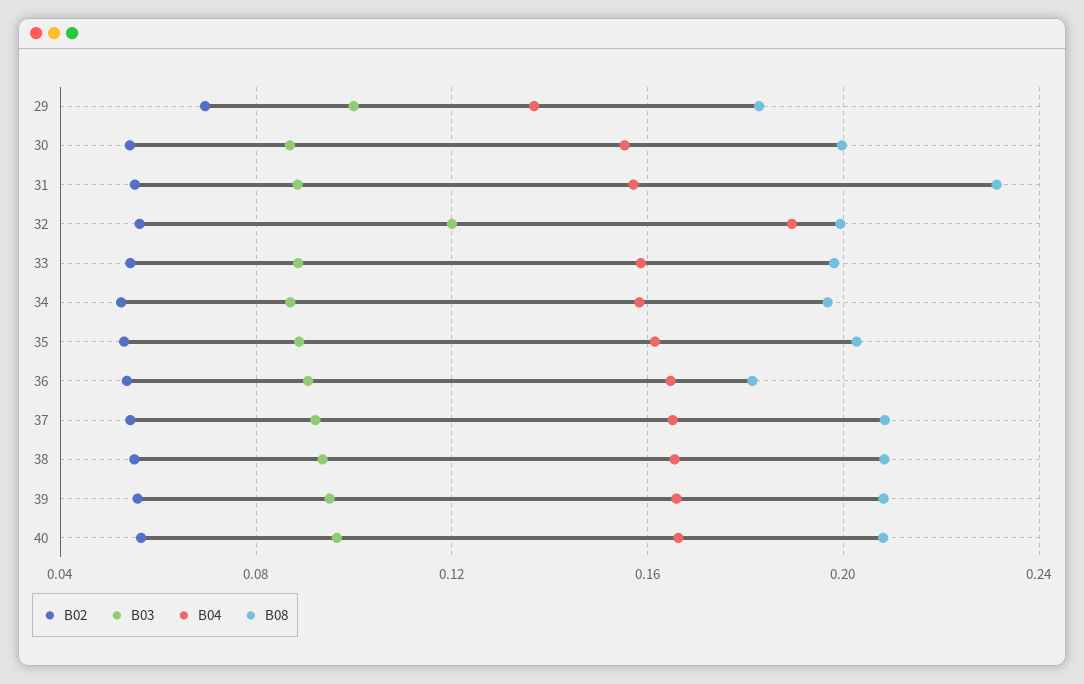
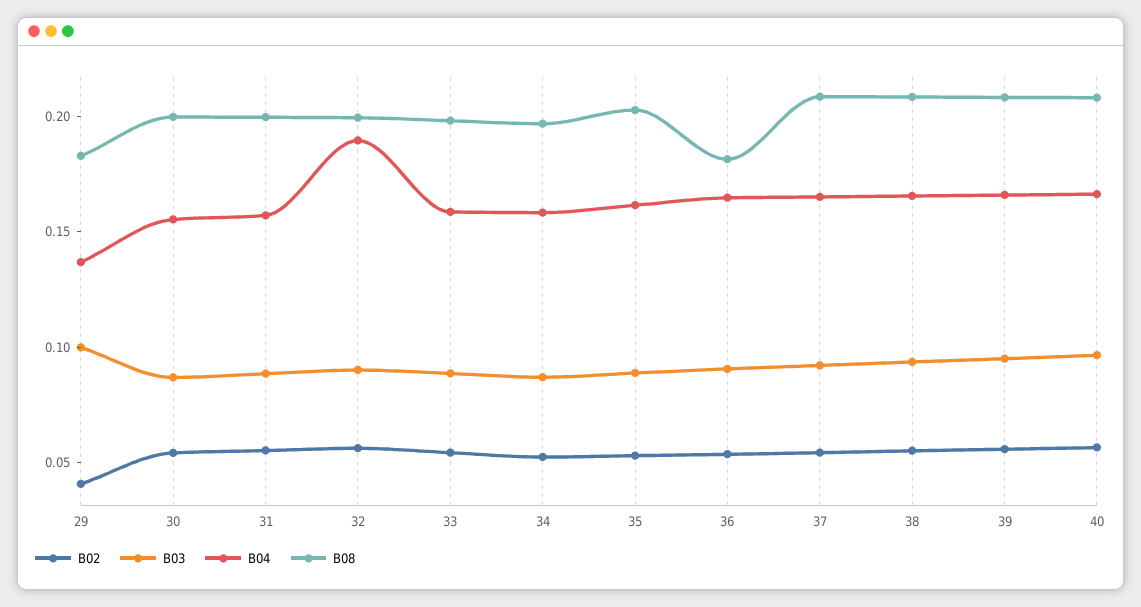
  {
    "B02": {
-     "29": 0.07,
+     "29": 0.04,
      "30": 0.055,
      "31": 0.055,
      "32": 0.055,
      "33": 0.055,
      "34": 0.05,
      "35": 0.055,
      "36": 0.055,
      "37": 0.055,
      "38": 0.055,
      "39": 0.055,
      "40": 0.055
    },
    "B03": {
      "29": 0.1,
      "30": 0.085,
      "31": 0.09,
-     "32": 0.12,
+     "32": 0.09,
      "33": 0.09,
      "34": 0.085,
      "35": 0.09,
      "36": 0.09,
      "37": 0.09,
      "38": 0.095,
      "39": 0.095,
      "40": 0.095
    },
    "B04": {
      "29": 0.135,
      "30": 0.155,
      "31": 0.155,
      "32": 0.19,
      "33": 0.16,
      "34": 0.16,
      "35": 0.16,
      "36": 0.165,
      "37": 0.165,
      "38": 0.165,
      "39": 0.165,
      "40": 0.165
    },
    "B08": {
      "29": 0.185,
      "30": 0.2,
-     "31": 0.23,
+     "31": 0.2,
      "32": 0.2,
      "33": 0.2,
      "34": 0.195,
      "35": 0.205,
      "36": 0.18,
      "37": 0.21,
      "38": 0.21,
      "39": 0.21,
      "40": 0.21
    }
  }

